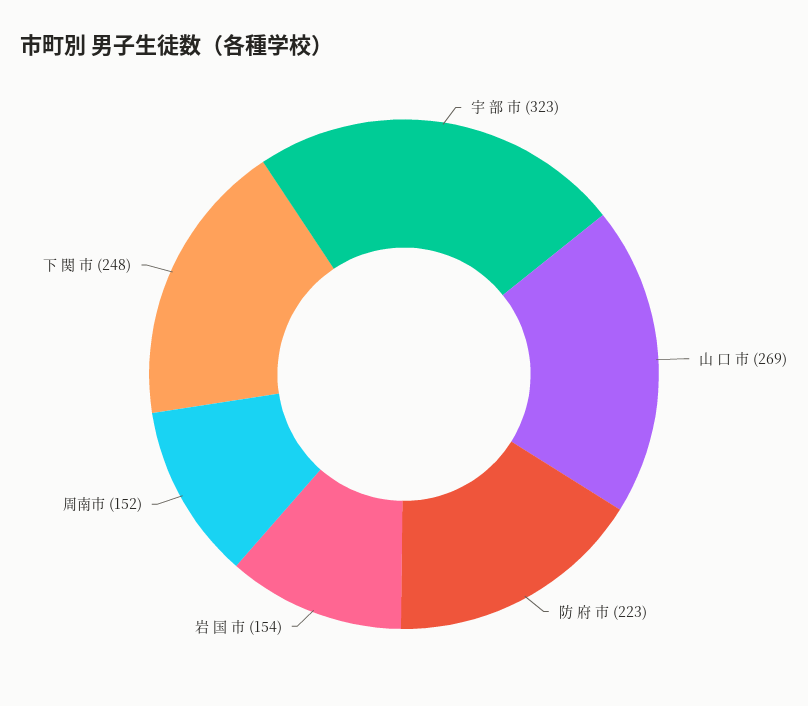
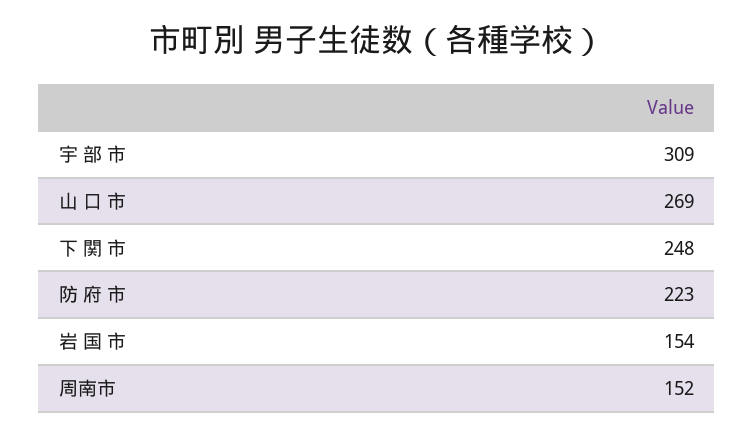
  {
-   "宇 部 市": 323,
+   "宇 部 市": 309,
    "山 口 市": 269,
    "防 府 市": 223,
    "岩 国 市": 154,
    "周南市": 152,
    "下 関 市": 248
  }

